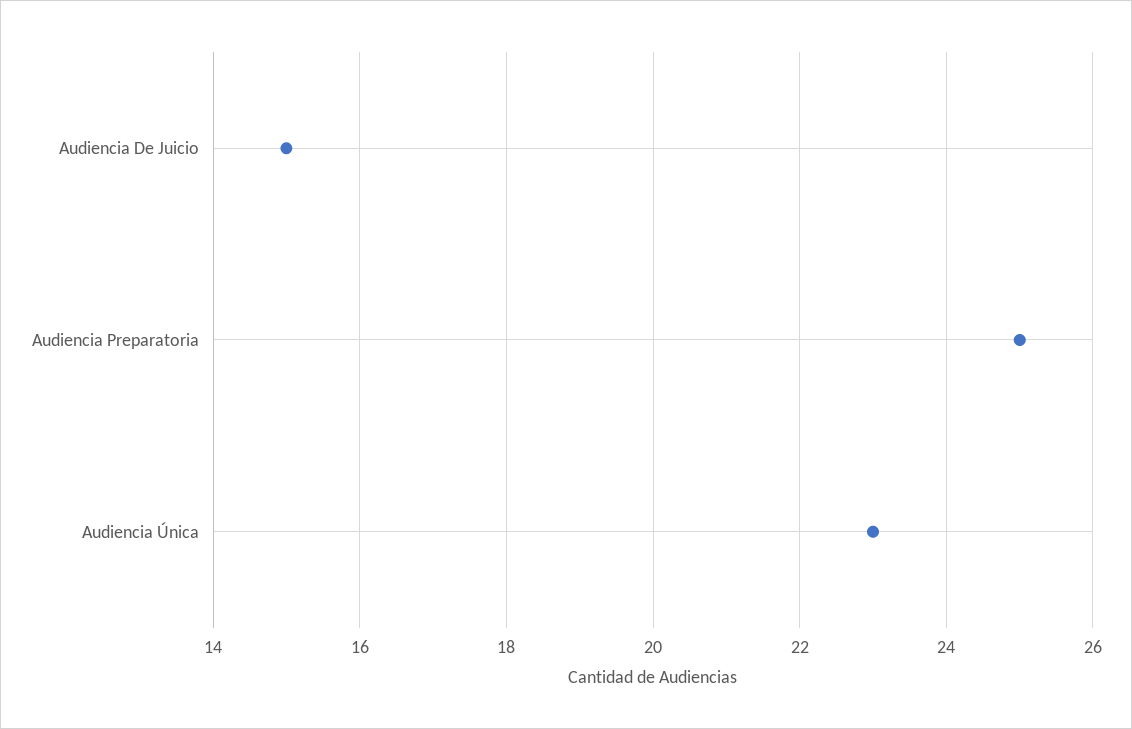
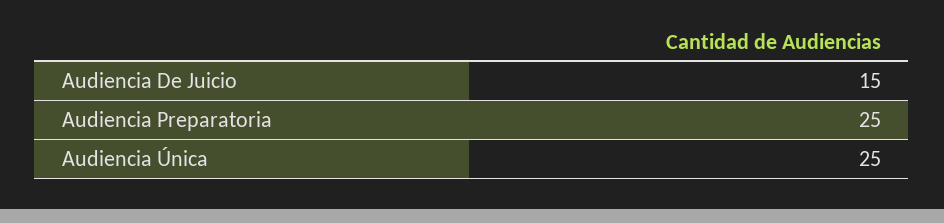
  {
    "Audiencia De Juicio": 15,
    "Audiencia Preparatoria": 25,
-   "Audiencia Única": 23
+   "Audiencia Única": 25
  }

